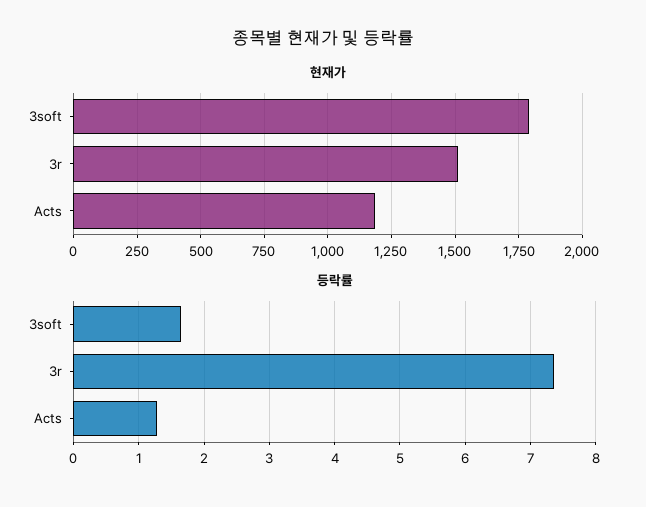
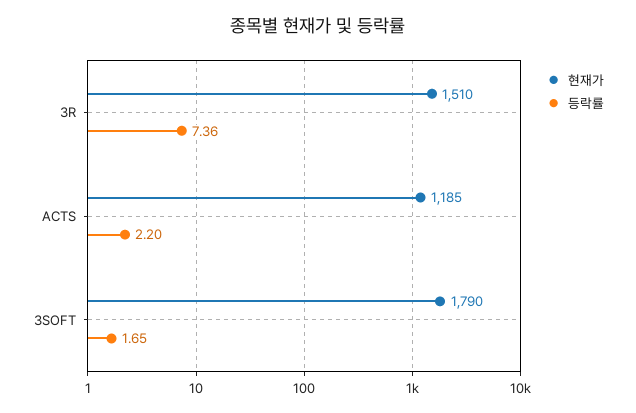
  {
    "현재가": {
      "3soft": 1790,
      "3r": 1510,
      "Acts": 1185
    },
    "등락률": {
      "3soft": 1.65,
      "3r": 7.36,
-     "Acts": 1.3
+     "Acts": 2.2
    }
  }

